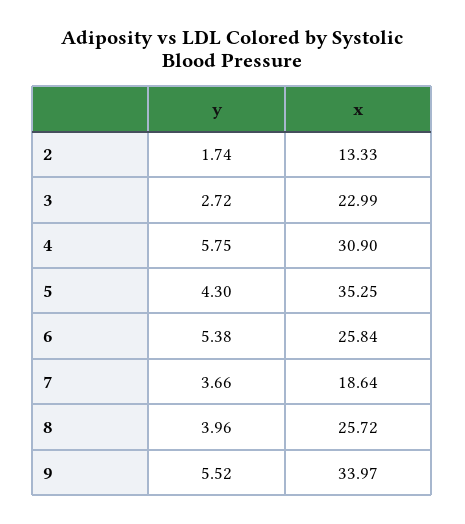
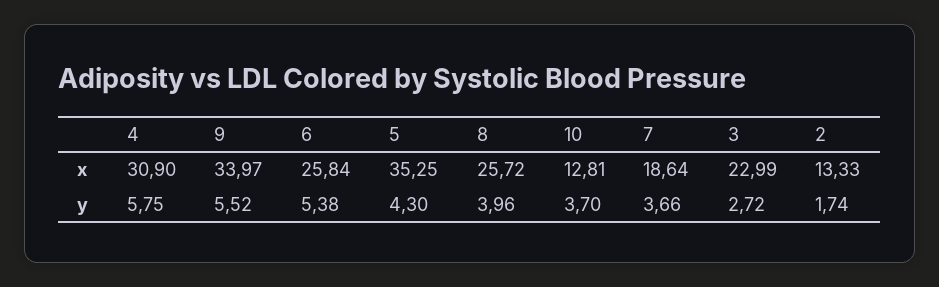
  {
    "y": {
      "2": 1.74,
      "3": 2.72,
      "4": 5.75,
      "5": 4.3,
      "6": 5.38,
      "7": 3.66,
      "8": 3.96,
-     "9": 5.52
+     "9": 5.52,
+     "10": 3.7
    },
    "x": {
      "2": 13.33,
      "3": 22.99,
      "4": 30.9,
      "5": 35.25,
      "6": 25.84,
      "7": 18.64,
      "8": 25.72,
-     "9": 33.97
+     "9": 33.97,
+     "10": 12.81
    }
  }

